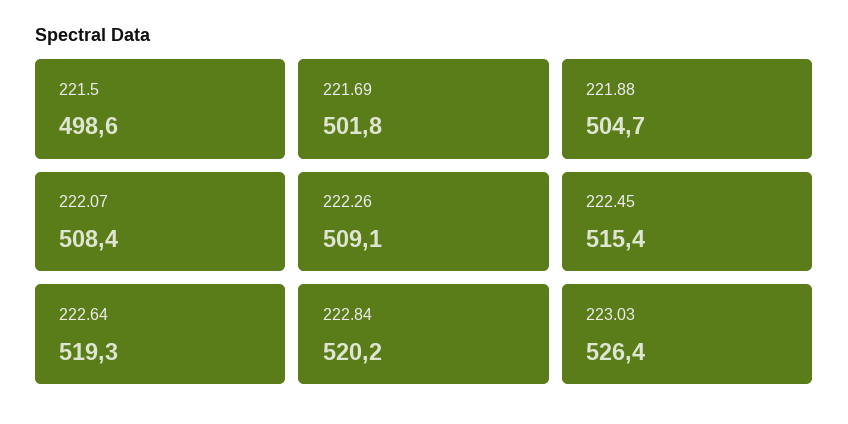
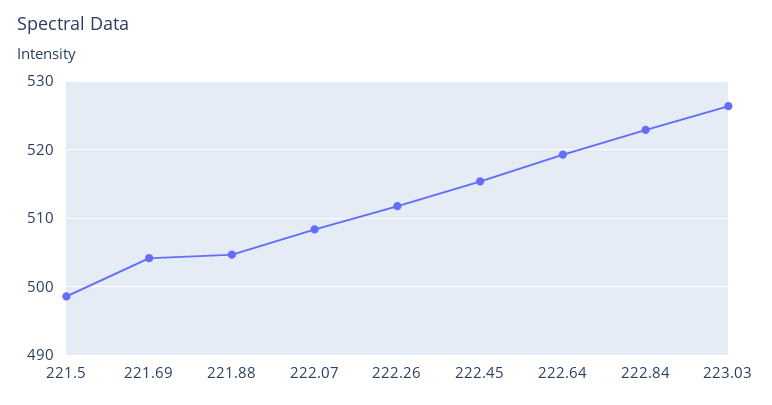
  {
    "221.5": 498.6,
-   "221.69": 501.8,
+   "221.69": 504,
    "221.88": 504.7,
    "222.07": 508.4,
-   "222.26": 509.1,
+   "222.26": 512,
    "222.45": 515.4,
    "222.64": 519.3,
-   "222.84": 520.2,
+   "222.84": 523,
    "223.03": 526.4
  }

